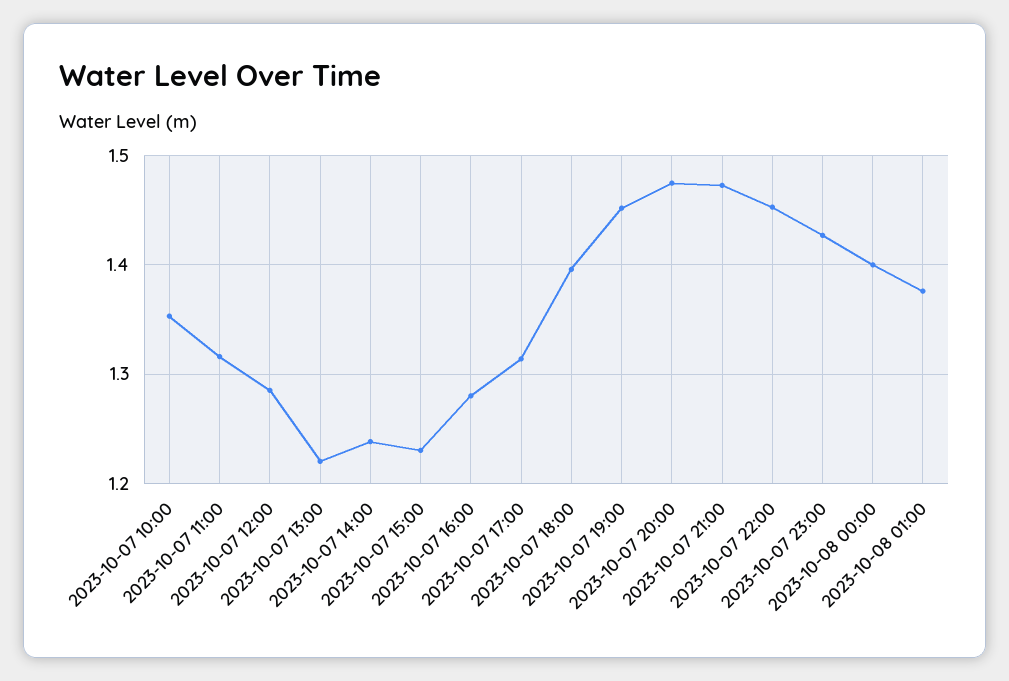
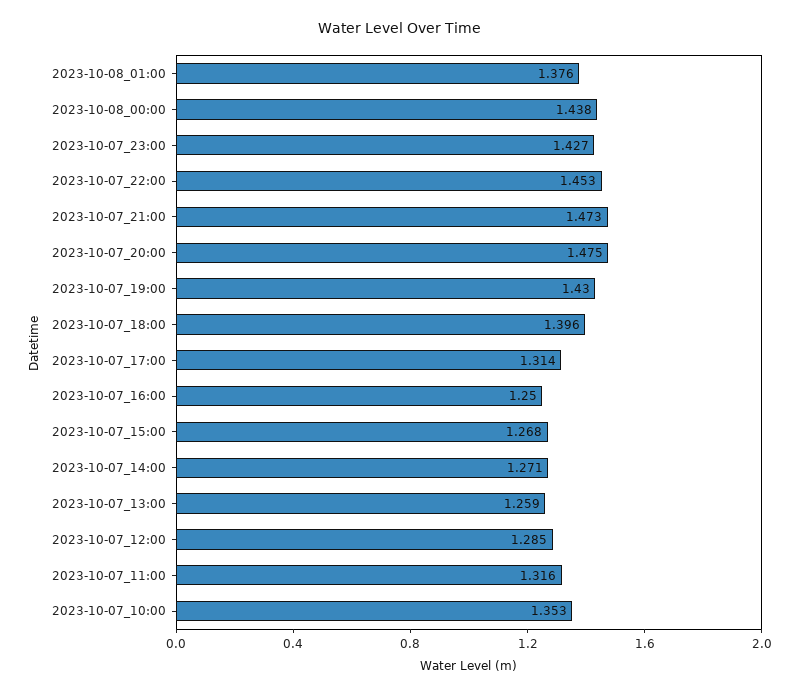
  {
    "2023-10-07 10:00": 1.353,
    "2023-10-07 11:00": 1.316,
    "2023-10-07 12:00": 1.285,
-   "2023-10-07 13:00": 1.22,
+   "2023-10-07 13:00": 1.259,
-   "2023-10-07 14:00": 1.24,
+   "2023-10-07 14:00": 1.271,
-   "2023-10-07 15:00": 1.23,
+   "2023-10-07 15:00": 1.268,
-   "2023-10-07 16:00": 1.28,
+   "2023-10-07 16:00": 1.25,
    "2023-10-07 17:00": 1.314,
    "2023-10-07 18:00": 1.396,
-   "2023-10-07 19:00": 1.45,
+   "2023-10-07 19:00": 1.43,
    "2023-10-07 20:00": 1.475,
    "2023-10-07 21:00": 1.473,
    "2023-10-07 22:00": 1.453,
    "2023-10-07 23:00": 1.427,
-   "2023-10-08 00:00": 1.4,
+   "2023-10-08 00:00": 1.438,
    "2023-10-08 01:00": 1.376
  }

